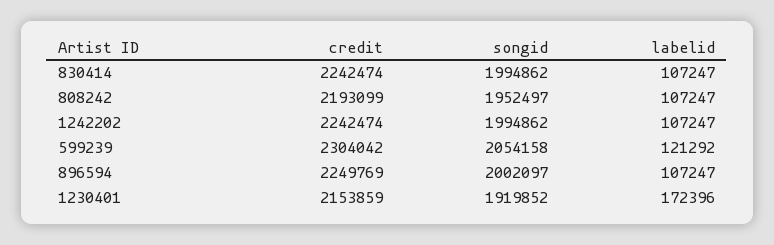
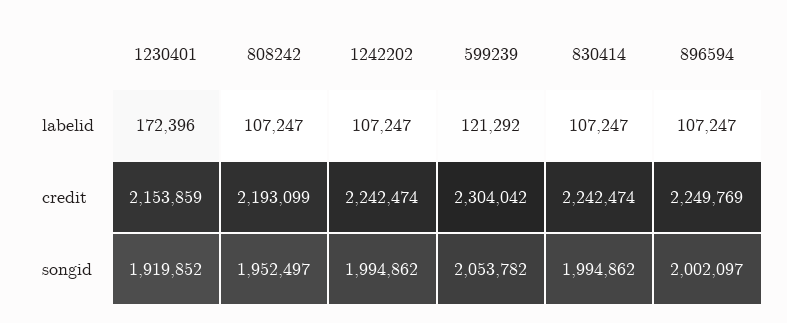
  {
    "credit": {
      "830414": 2242474,
      "808242": 2193099,
      "1242202": 2242474,
      "599239": 2304042,
      "896594": 2249769,
      "1230401": 2153859
    },
    "songid": {
      "830414": 1994862,
      "808242": 1952497,
      "1242202": 1994862,
-     "599239": 2054158,
+     "599239": 2053782,
      "896594": 2002097,
      "1230401": 1919852
    },
    "labelid": {
      "830414": 107247,
      "808242": 107247,
      "1242202": 107247,
      "599239": 121292,
      "896594": 107247,
      "1230401": 172396
    }
  }

